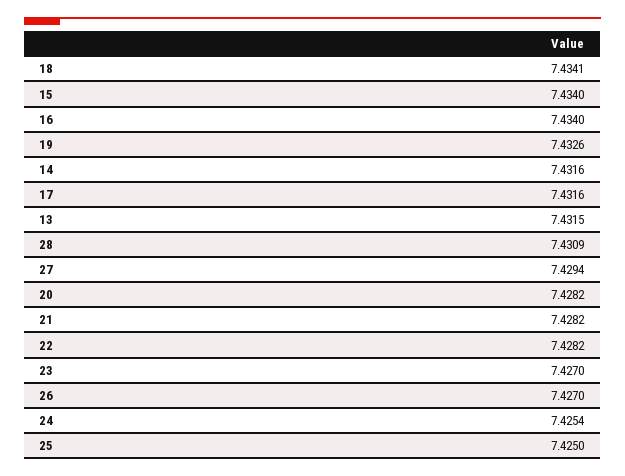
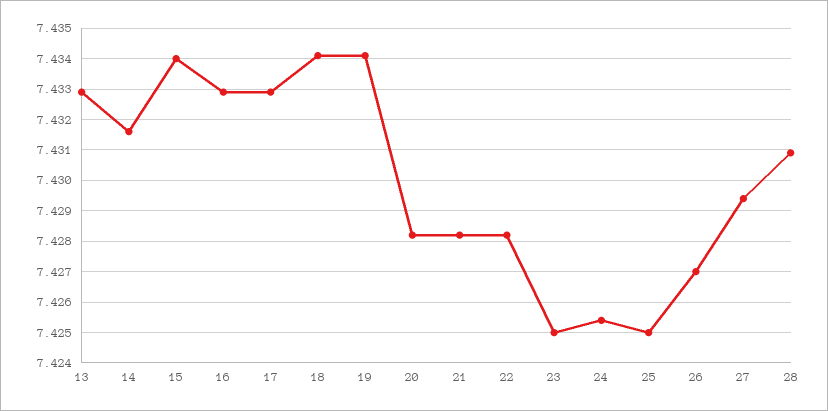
  {
    "18": 7.4341,
    "15": 7.434,
-   "16": 7.434,
+   "16": 7.433,
-   "19": 7.4326,
+   "19": 7.434,
    "14": 7.4316,
-   "17": 7.4316,
+   "17": 7.433,
-   "13": 7.4315,
+   "13": 7.433,
    "28": 7.4309,
    "27": 7.4294,
    "20": 7.4282,
    "21": 7.4282,
    "22": 7.4282,
-   "23": 7.427,
+   "23": 7.425,
    "26": 7.427,
    "24": 7.4254,
    "25": 7.425
  }

